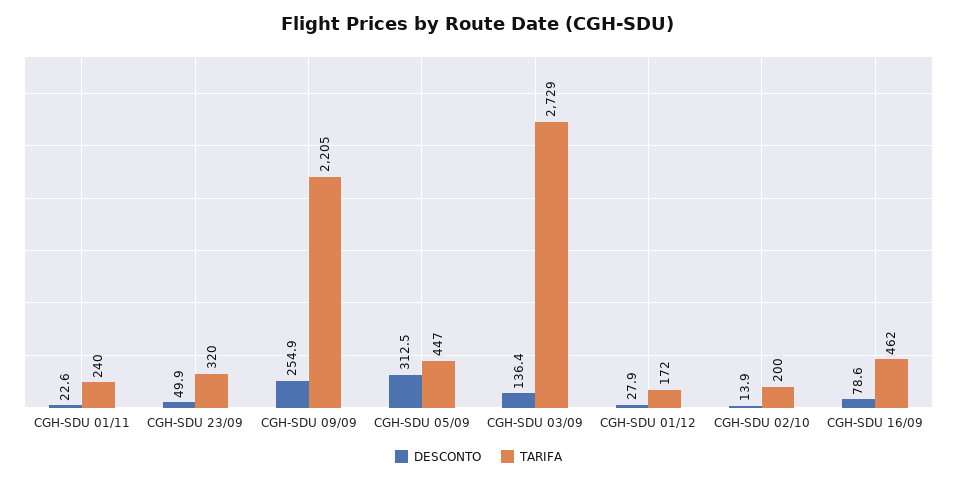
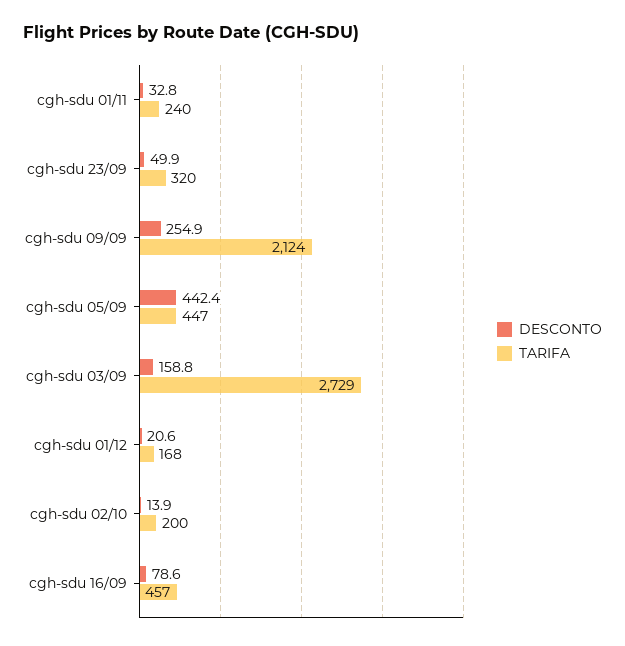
  {
    "DESCONTO": {
-     "CGH-SDU 01/11": 22.6,
+     "CGH-SDU 01/11": 32.8,
      "CGH-SDU 23/09": 49.9,
      "CGH-SDU 09/09": 254.9,
-     "CGH-SDU 05/09": 312.5,
+     "CGH-SDU 05/09": 442.4,
-     "CGH-SDU 03/09": 136.4,
+     "CGH-SDU 03/09": 158.8,
-     "CGH-SDU 01/12": 27.9,
+     "CGH-SDU 01/12": 20.6,
      "CGH-SDU 02/10": 13.9,
      "CGH-SDU 16/09": 78.6
    },
    "TARIFA": {
      "CGH-SDU 01/11": 240,
      "CGH-SDU 23/09": 320,
-     "CGH-SDU 09/09": 2205,
+     "CGH-SDU 09/09": 2124,
      "CGH-SDU 05/09": 447,
      "CGH-SDU 03/09": 2729,
-     "CGH-SDU 01/12": 172,
+     "CGH-SDU 01/12": 168,
      "CGH-SDU 02/10": 200,
-     "CGH-SDU 16/09": 462
+     "CGH-SDU 16/09": 457
    }
  }

